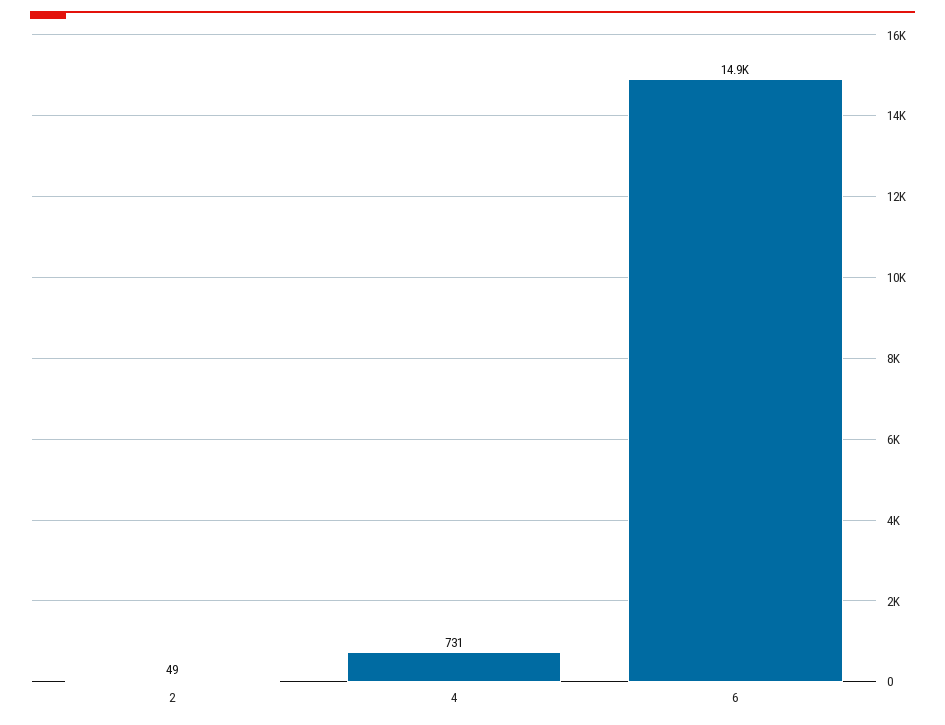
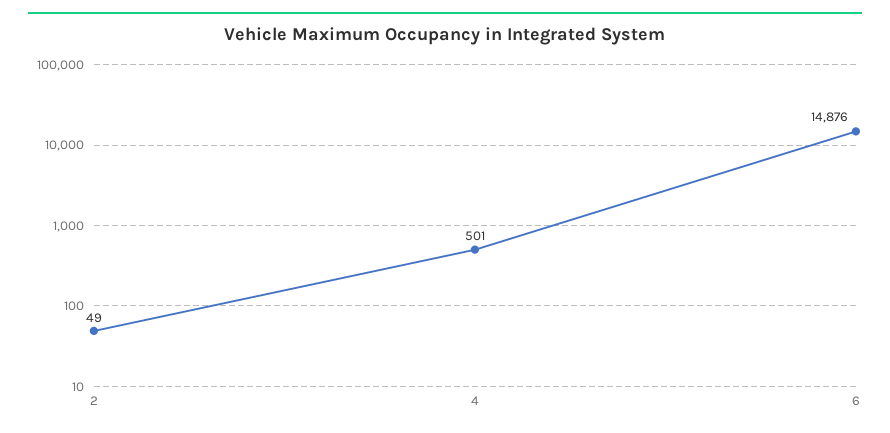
  {
    "2": 49,
-   "4": 731,
+   "4": 501,
    "6": 14876
  }

